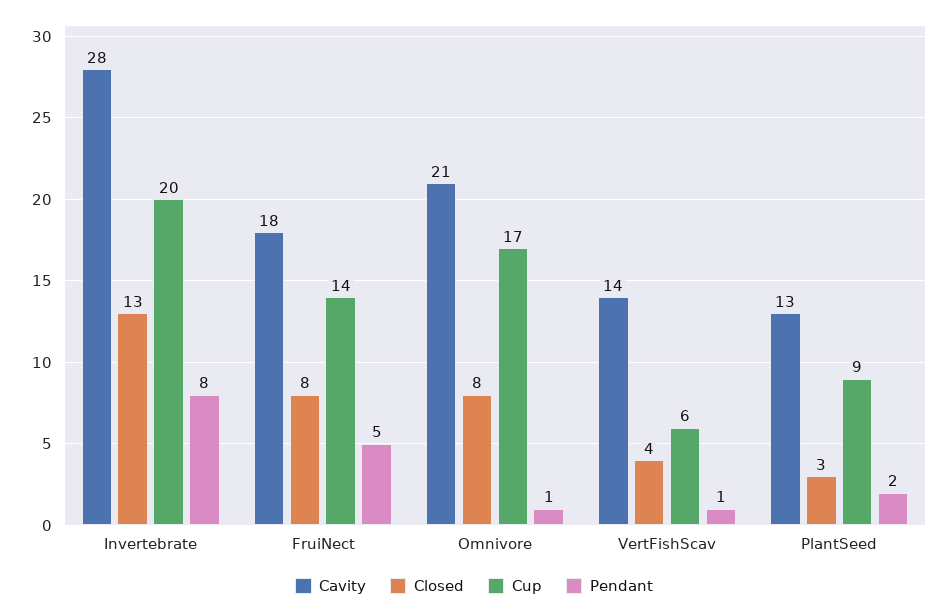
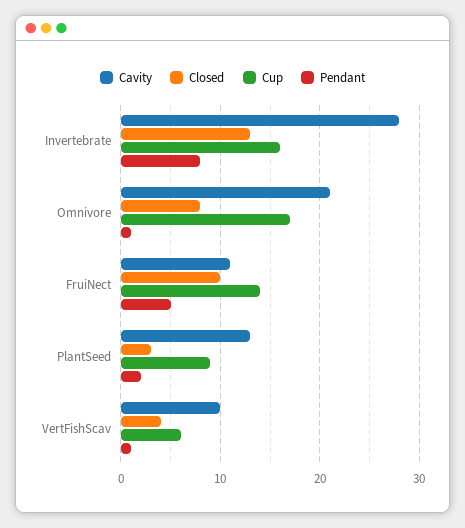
  {
    "Cavity": {
      "Invertebrate": 28,
-     "FruiNect": 18,
+     "FruiNect": 11,
      "Omnivore": 21,
-     "VertFishScav": 14,
+     "VertFishScav": 10,
      "PlantSeed": 13
    },
    "Closed": {
      "Invertebrate": 13,
-     "FruiNect": 8,
+     "FruiNect": 10,
      "Omnivore": 8,
      "VertFishScav": 4,
      "PlantSeed": 3
    },
    "Cup": {
-     "Invertebrate": 20,
+     "Invertebrate": 16,
      "FruiNect": 14,
      "Omnivore": 17,
      "VertFishScav": 6,
      "PlantSeed": 9
    },
    "Pendant": {
      "Invertebrate": 8,
      "FruiNect": 5,
      "Omnivore": 1,
      "VertFishScav": 1,
      "PlantSeed": 2
    }
  }

